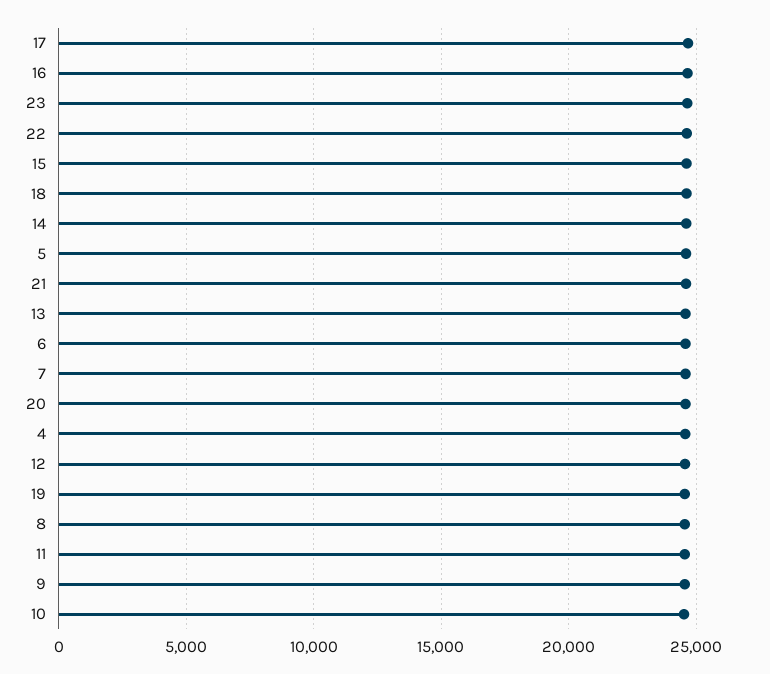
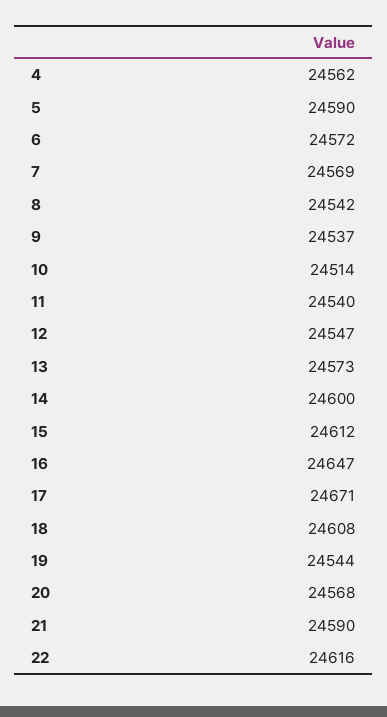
  {
    "17": 24671,
    "16": 24647,
-   "23": 24500,
    "22": 24616,
    "15": 24612,
    "18": 24608,
    "14": 24600,
    "5": 24590,
    "21": 24590,
    "13": 24573,
    "6": 24572,
    "7": 24569,
    "20": 24568,
    "4": 24562,
    "12": 24547,
    "19": 24544,
    "8": 24542,
    "11": 24540,
    "9": 24537,
    "10": 24514
  }

